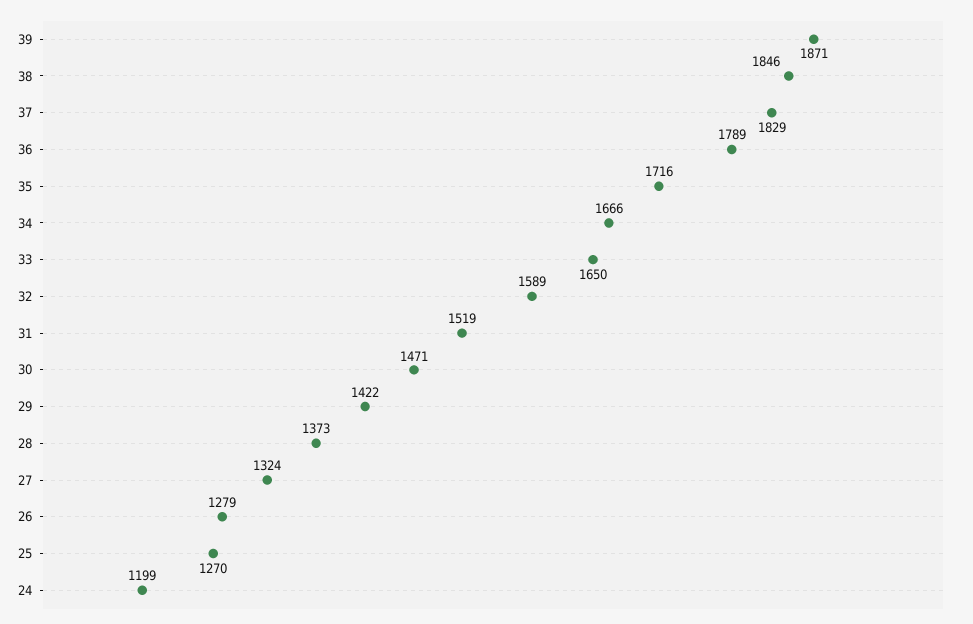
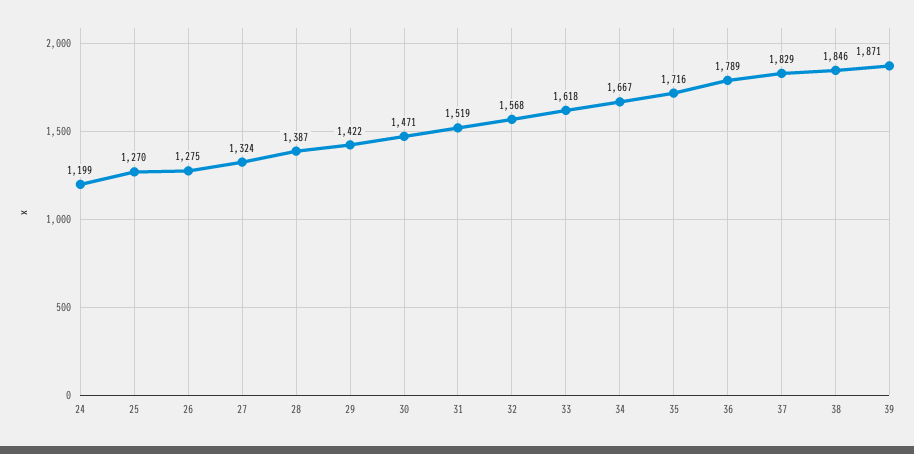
  {
    "39": 1871,
    "38": 1846,
    "37": 1829,
    "36": 1789,
    "35": 1716,
-   "34": 1666,
+   "34": 1667,
-   "33": 1650,
+   "33": 1618,
-   "32": 1589,
+   "32": 1568,
    "31": 1519,
    "30": 1471,
    "29": 1422,
-   "28": 1373,
+   "28": 1387,
    "27": 1324,
-   "26": 1279,
+   "26": 1275,
    "25": 1270,
    "24": 1199
  }

